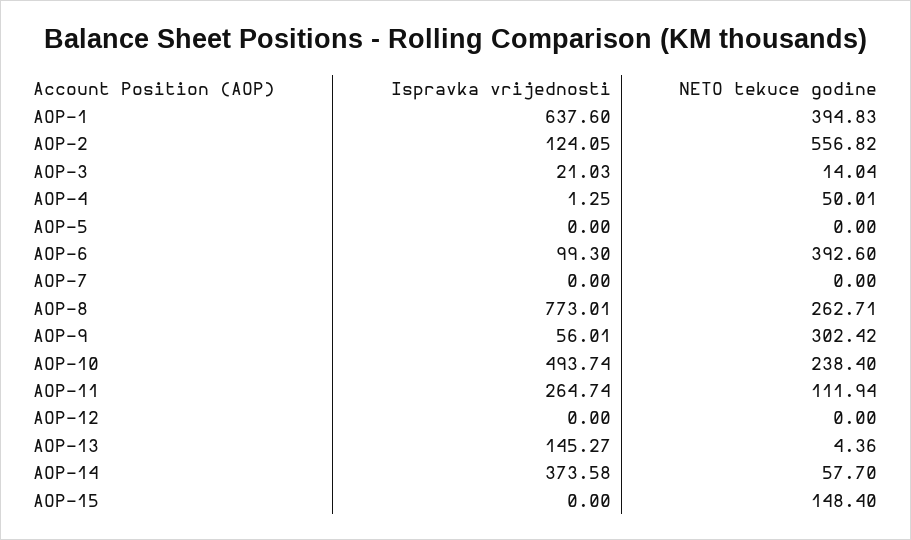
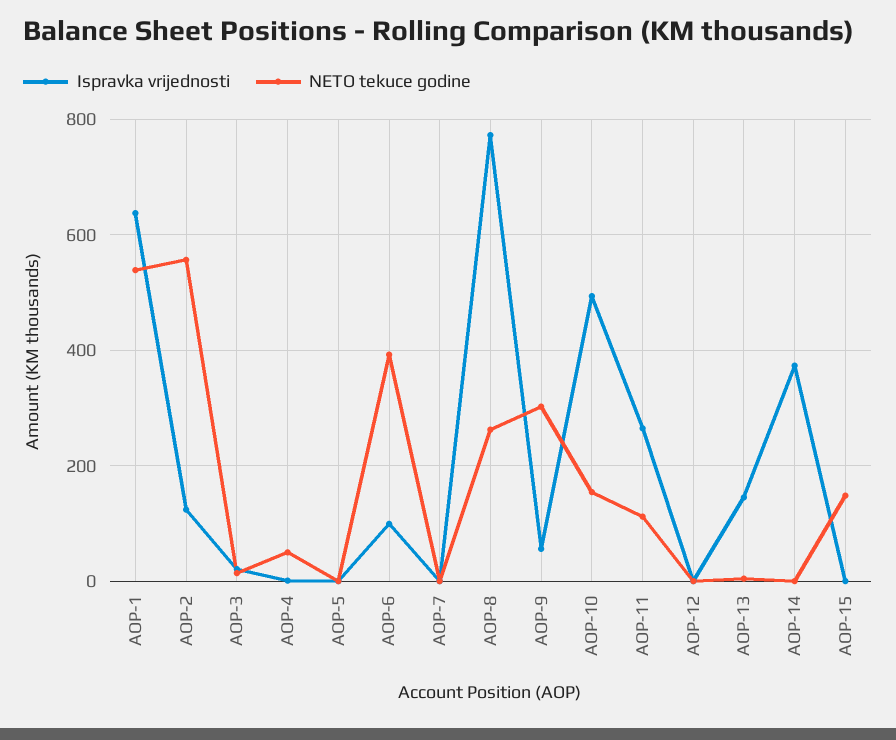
  {
    "Ispravka vrijednosti": {
      "AOP-1": 637.6,
      "AOP-2": 124.05,
      "AOP-3": 21.03,
      "AOP-4": 1.25,
      "AOP-5": 0,
      "AOP-6": 99.3,
      "AOP-7": 0,
      "AOP-8": 773.01,
      "AOP-9": 56.01,
      "AOP-10": 493.74,
      "AOP-11": 264.74,
      "AOP-12": 0,
      "AOP-13": 145.27,
      "AOP-14": 373.58,
      "AOP-15": 0
    },
    "NETO tekuce godine": {
-     "AOP-1": 394.83,
+     "AOP-1": 540,
      "AOP-2": 556.82,
      "AOP-3": 14.04,
      "AOP-4": 50.01,
      "AOP-5": 0,
      "AOP-6": 392.6,
      "AOP-7": 0,
      "AOP-8": 262.71,
      "AOP-9": 302.42,
-     "AOP-10": 238.4,
+     "AOP-10": 160,
      "AOP-11": 111.94,
      "AOP-12": 0,
      "AOP-13": 4.36,
-     "AOP-14": 57.7,
+     "AOP-14": 0,
      "AOP-15": 148.4
    }
  }

